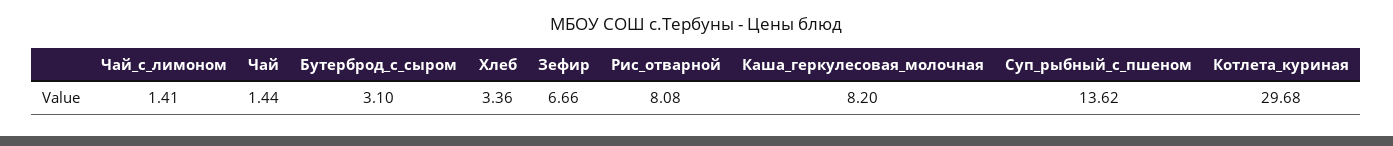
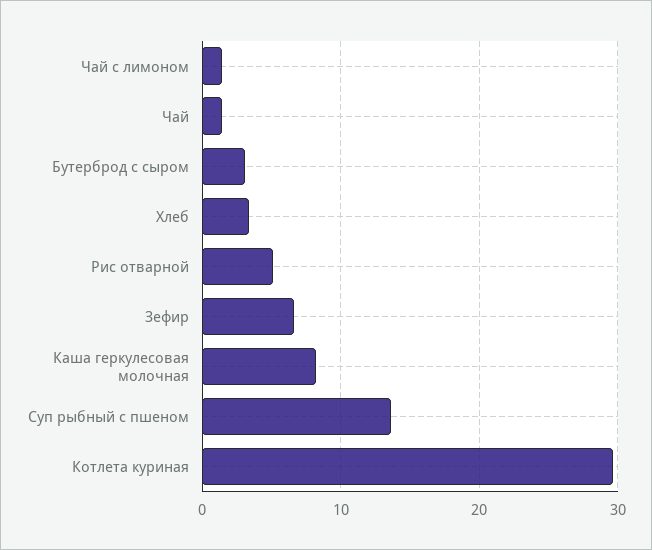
  {
    "Чай_с_лимоном": 1.41,
    "Чай": 1.44,
    "Бутерброд_с_сыром": 3.1,
    "Хлеб": 3.36,
    "Зефир": 6.66,
-   "Рис_отварной": 8.08,
+   "Рис_отварной": 5,
    "Каша_геркулесовая_молочная": 8.2,
    "Суп_рыбный_с_пшеном": 13.62,
    "Котлета_куриная": 29.68
  }

